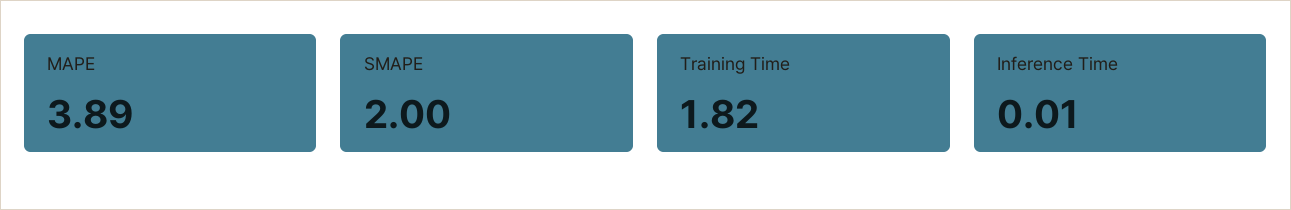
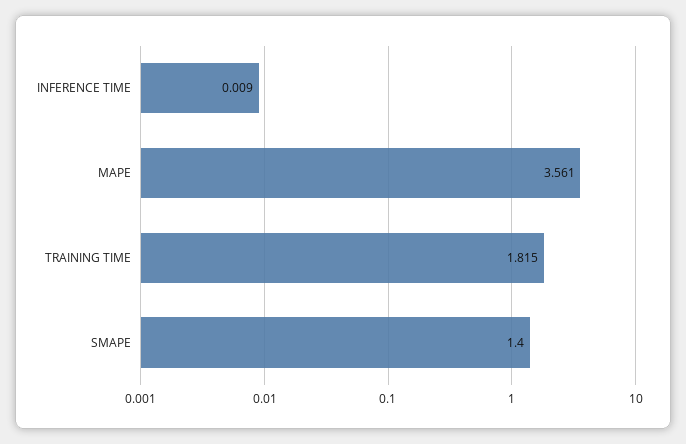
  {
-   "MAPE": 3.89,
+   "MAPE": 3.561,
-   "SMAPE": 2,
+   "SMAPE": 1.4,
    "Training Time": 1.815,
    "Inference Time": 0.009
  }

